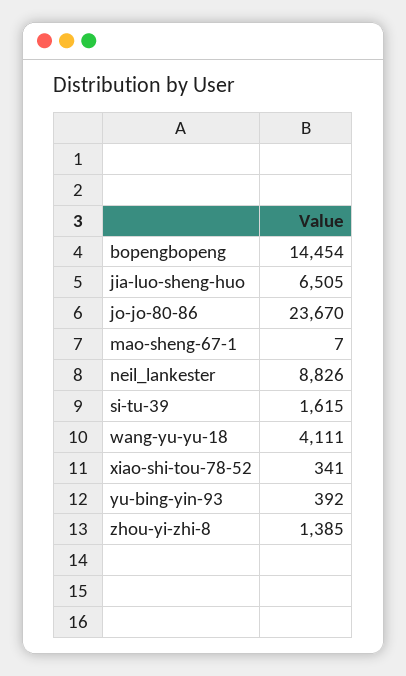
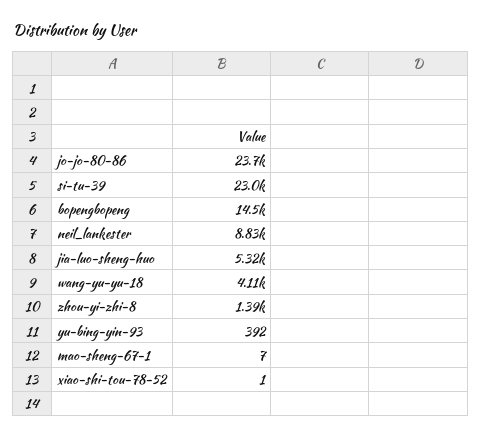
  {
    "bopengbopeng": 14454,
-   "jia-luo-sheng-huo": 6505,
+   "jia-luo-sheng-huo": 5320,
    "jo-jo-80-86": 23670,
    "mao-sheng-67-1": 7,
    "neil_lankester": 8826,
-   "si-tu-39": 1615,
+   "si-tu-39": 23000,
    "wang-yu-yu-18": 4111,
-   "xiao-shi-tou-78-52": 341,
+   "xiao-shi-tou-78-52": 1,
    "yu-bing-yin-93": 392,
    "zhou-yi-zhi-8": 1385
  }

